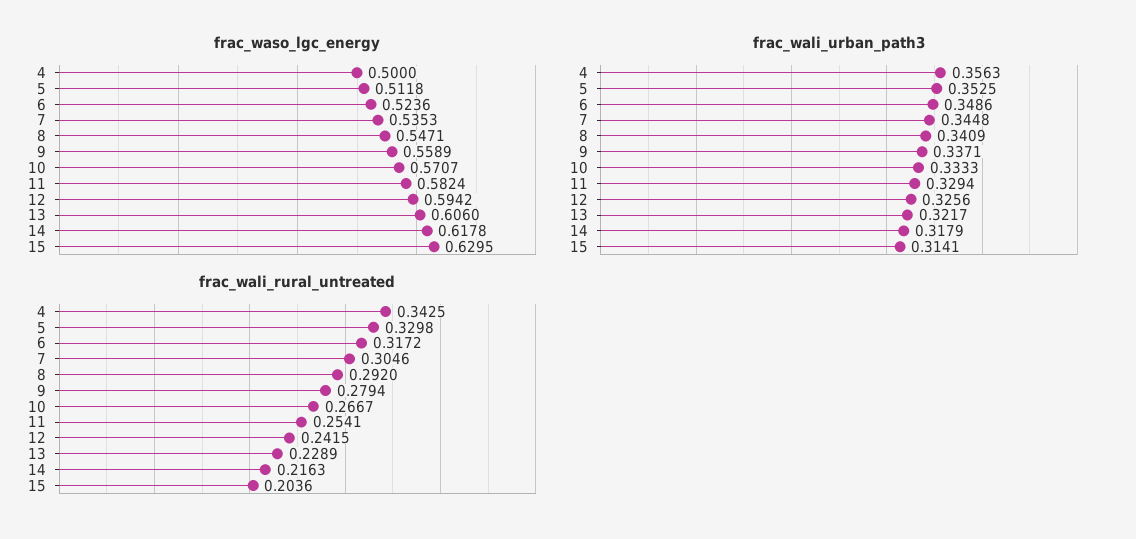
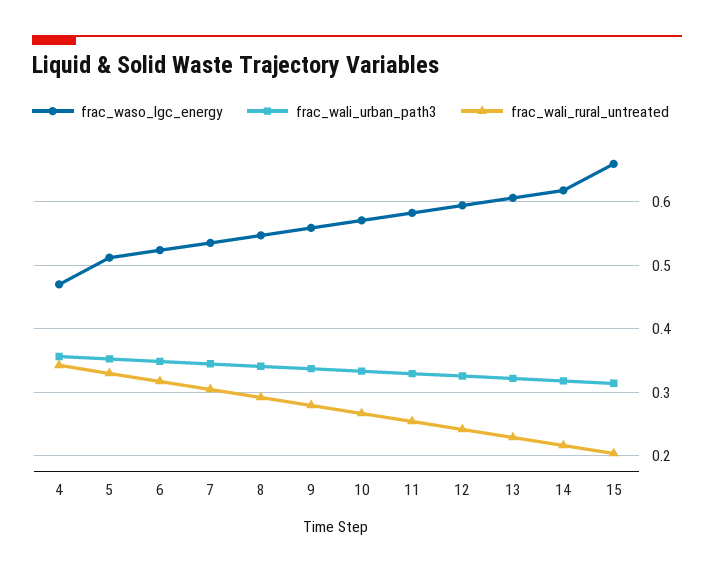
  {
    "frac_waso_lgc_energy": {
-     "4": 0.5,
+     "4": 0.47,
      "5": 0.5118,
      "6": 0.5236,
      "7": 0.5353,
      "8": 0.5471,
      "9": 0.5589,
      "10": 0.5707,
      "11": 0.5824,
      "12": 0.5942,
      "13": 0.606,
      "14": 0.6178,
-     "15": 0.6295
+     "15": 0.66
    },
    "frac_wali_urban_path3": {
      "4": 0.3563,
      "5": 0.3525,
      "6": 0.3486,
      "7": 0.3448,
      "8": 0.3409,
      "9": 0.3371,
      "10": 0.3333,
      "11": 0.3294,
      "12": 0.3256,
      "13": 0.3217,
      "14": 0.3179,
      "15": 0.3141
    },
    "frac_wali_rural_untreated": {
      "4": 0.3425,
      "5": 0.3298,
      "6": 0.3172,
      "7": 0.3046,
      "8": 0.292,
      "9": 0.2794,
      "10": 0.2667,
      "11": 0.2541,
      "12": 0.2415,
      "13": 0.2289,
      "14": 0.2163,
      "15": 0.2036
    }
  }

